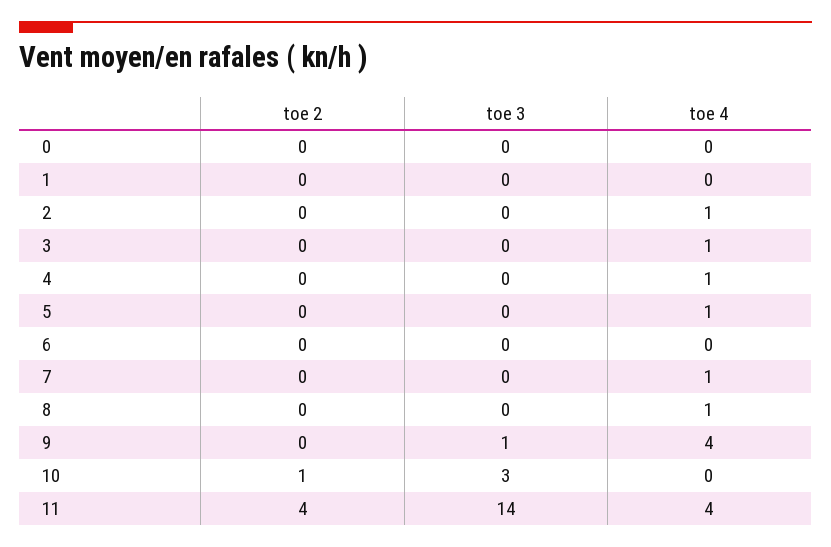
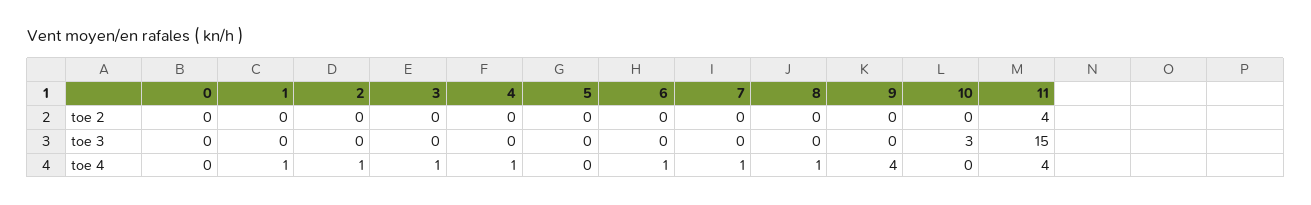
  {
    "toe 2": {
      "0": 0,
      "1": 0,
      "2": 0,
      "3": 0,
      "4": 0,
      "5": 0,
      "6": 0,
      "7": 0,
      "8": 0,
      "9": 0,
-     "10": 1,
+     "10": 0,
      "11": 4
    },
    "toe 3": {
      "0": 0,
      "1": 0,
      "2": 0,
      "3": 0,
      "4": 0,
      "5": 0,
      "6": 0,
      "7": 0,
      "8": 0,
-     "9": 1,
+     "9": 0,
      "10": 3,
-     "11": 14
+     "11": 15
    },
    "toe 4": {
      "0": 0,
-     "1": 0,
+     "1": 1,
      "2": 1,
      "3": 1,
      "4": 1,
-     "5": 1,
+     "5": 0,
-     "6": 0,
+     "6": 1,
      "7": 1,
      "8": 1,
      "9": 4,
      "10": 0,
      "11": 4
    }
  }

